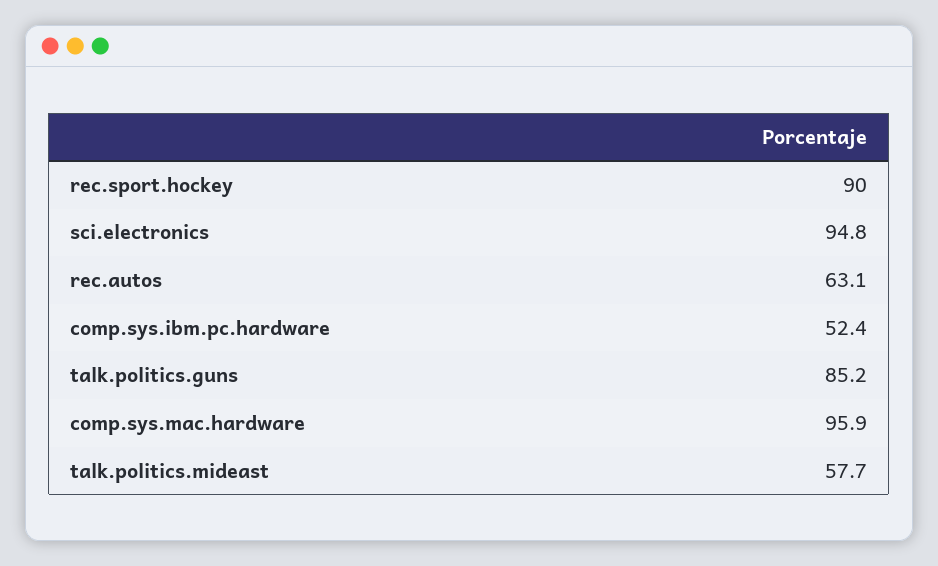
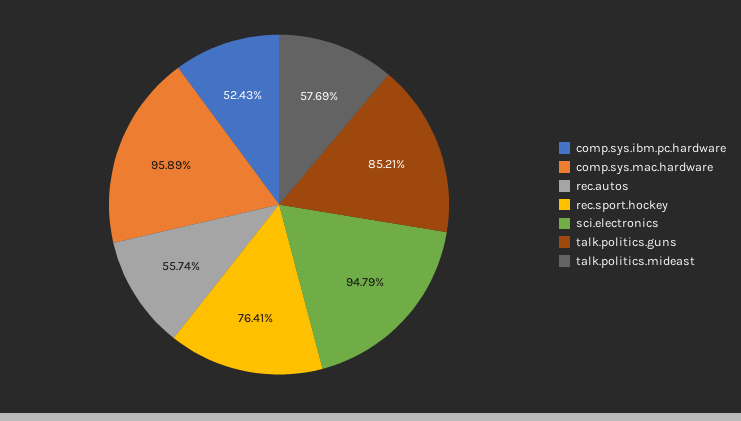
  {
-   "rec.sport.hockey": 90,
+   "rec.sport.hockey": 76.41,
    "sci.electronics": 94.79,
-   "rec.autos": 63.1,
+   "rec.autos": 55.74,
    "comp.sys.ibm.pc.hardware": 52.43,
    "talk.politics.guns": 85.21,
    "comp.sys.mac.hardware": 95.89,
    "talk.politics.mideast": 57.69
  }

